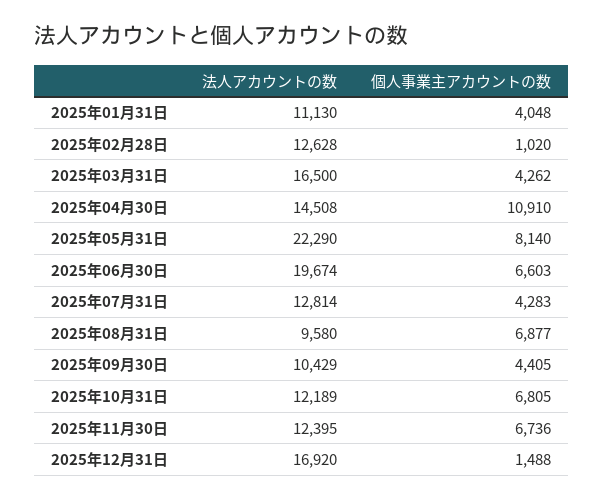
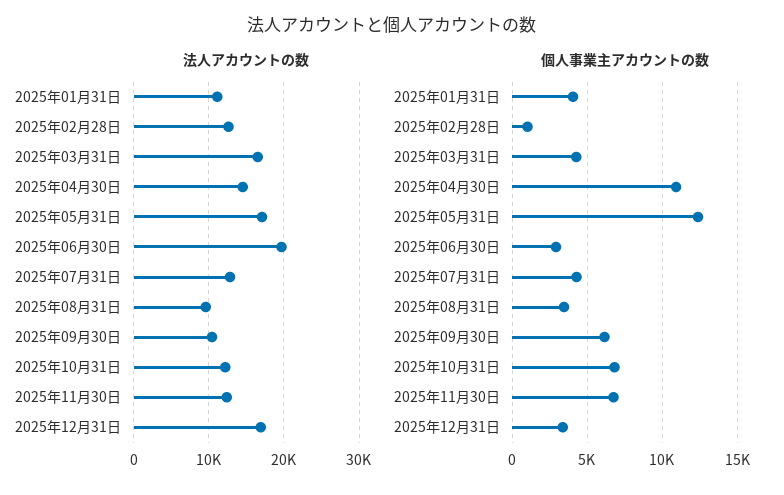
  {
    "法人アカウントの数": {
      "2025年01月31日": 11130,
      "2025年02月28日": 12628,
      "2025年03月31日": 16500,
      "2025年04月30日": 14508,
-     "2025年05月31日": 22290,
+     "2025年05月31日": 17000,
      "2025年06月30日": 19674,
      "2025年07月31日": 12814,
      "2025年08月31日": 9580,
      "2025年09月30日": 10429,
      "2025年10月31日": 12189,
      "2025年11月30日": 12395,
      "2025年12月31日": 16920
    },
    "個人事業主アカウントの数": {
      "2025年01月31日": 4048,
      "2025年02月28日": 1020,
      "2025年03月31日": 4262,
      "2025年04月30日": 10910,
-     "2025年05月31日": 8140,
+     "2025年05月31日": 12500,
-     "2025年06月30日": 6603,
+     "2025年06月30日": 3000,
      "2025年07月31日": 4283,
-     "2025年08月31日": 6877,
+     "2025年08月31日": 3500,
-     "2025年09月30日": 4405,
+     "2025年09月30日": 6000,
      "2025年10月31日": 6805,
      "2025年11月30日": 6736,
-     "2025年12月31日": 1488
+     "2025年12月31日": 3500
    }
  }

